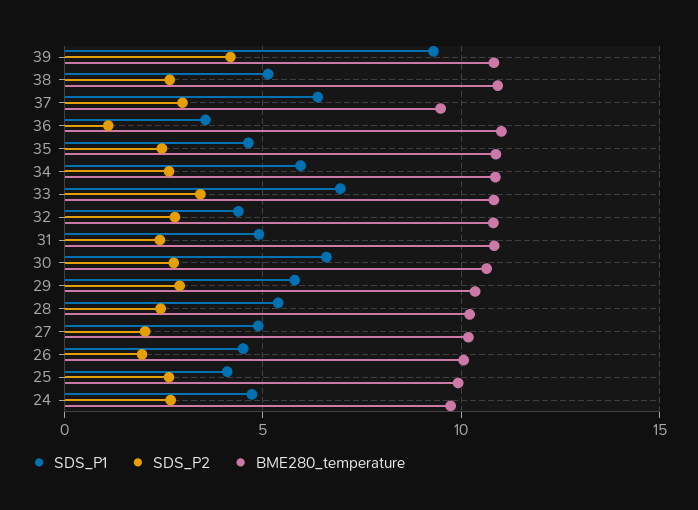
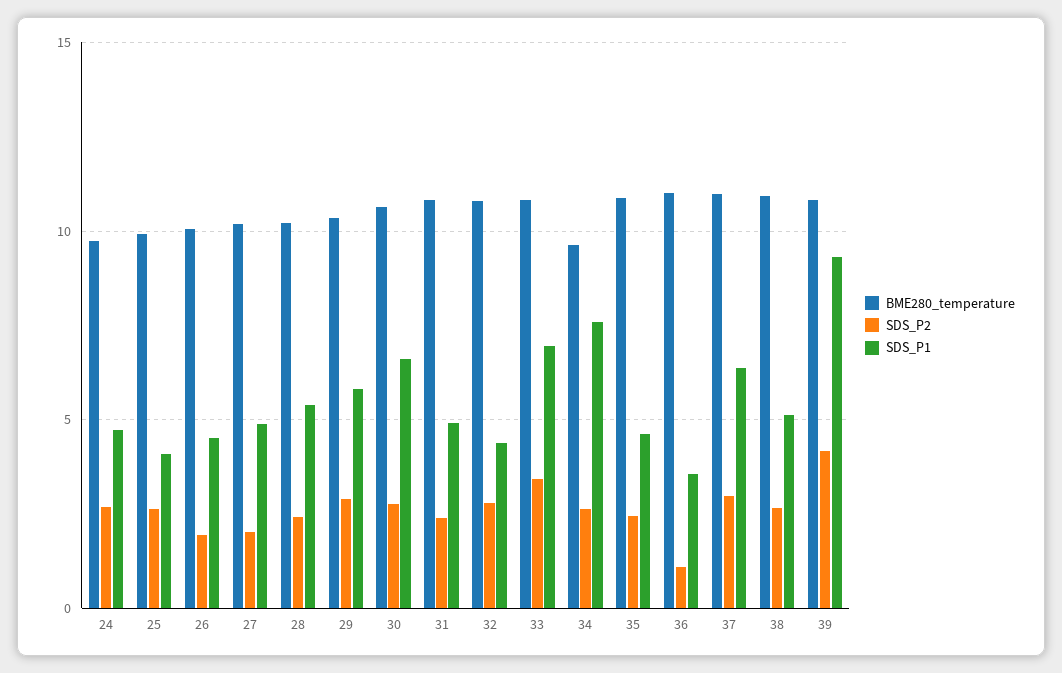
  {
    "SDS_P1": {
      "39": 9.5,
      "38": 5,
      "37": 6.5,
      "36": 3.5,
      "35": 4.5,
-     "34": 6,
+     "34": 7.5,
      "33": 7,
      "32": 4.5,
      "31": 5,
      "30": 6.5,
      "29": 6,
      "28": 5.5,
      "27": 5,
      "26": 4.5,
      "25": 4,
      "24": 4.5
    },
    "SDS_P2": {
      "39": 4,
      "38": 2.5,
      "37": 3,
      "36": 1,
      "35": 2.5,
      "34": 2.5,
      "33": 3.5,
      "32": 3,
      "31": 2.5,
      "30": 3,
      "29": 3,
      "28": 2.5,
      "27": 2,
      "26": 2,
      "25": 2.5,
      "24": 2.5
    },
    "BME280_temperature": {
      "39": 11,
      "38": 11,
-     "37": 9.5,
+     "37": 11,
      "36": 11,
      "35": 11,
-     "34": 11,
+     "34": 9.5,
      "33": 11,
      "32": 11,
      "31": 11,
      "30": 10.5,
      "29": 10.5,
      "28": 10,
      "27": 10,
      "26": 10,
      "25": 10,
      "24": 9.5
    }
  }

